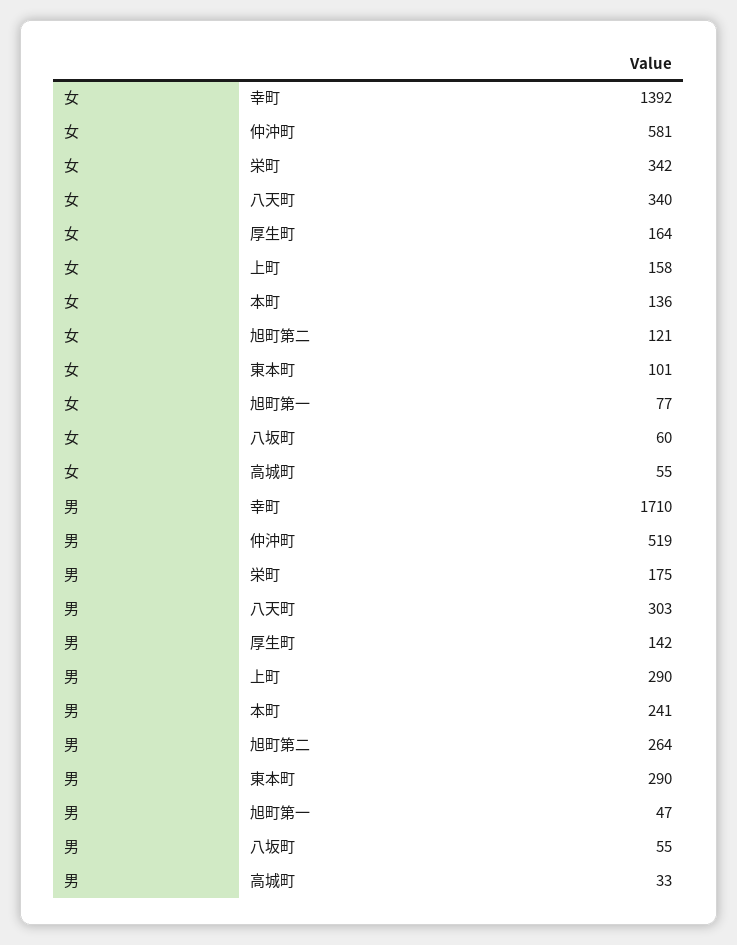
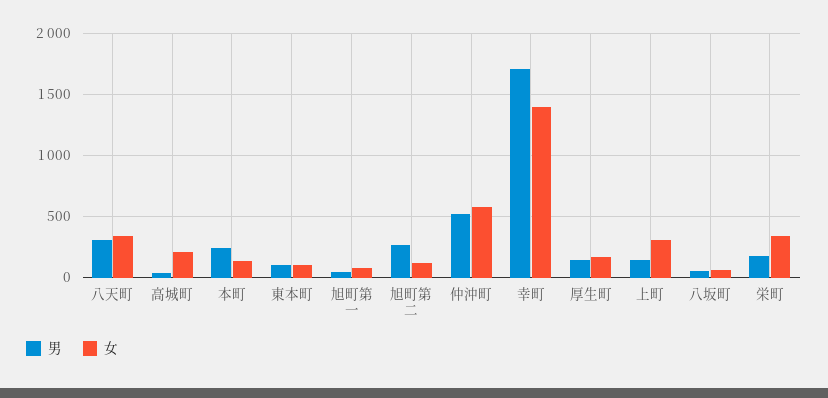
  {
    "女": {
      "幸町": 1392,
      "仲沖町": 581,
      "栄町": 342,
      "八天町": 340,
      "厚生町": 164,
-     "上町": 158,
+     "上町": 300,
      "本町": 136,
      "旭町第二": 121,
      "東本町": 101,
      "旭町第一": 77,
      "八坂町": 60,
-     "高城町": 55
+     "高城町": 200
    },
    "男": {
      "幸町": 1710,
      "仲沖町": 519,
      "栄町": 175,
      "八天町": 303,
      "厚生町": 142,
-     "上町": 290,
+     "上町": 150,
      "本町": 241,
      "旭町第二": 264,
-     "東本町": 290,
+     "東本町": 100,
      "旭町第一": 47,
      "八坂町": 55,
      "高城町": 33
    }
  }

